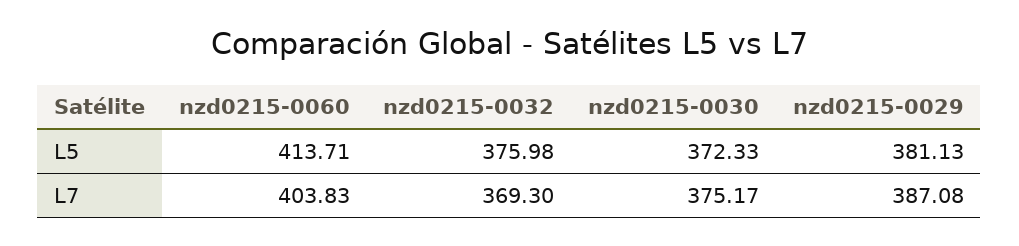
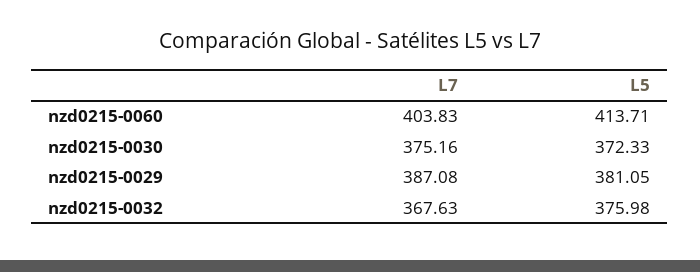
  {
    "nzd0215-0060": {
      "L5": 413.71,
      "L7": 403.83
    },
    "nzd0215-0032": {
      "L5": 375.98,
-     "L7": 369.3
+     "L7": 367.63
    },
    "nzd0215-0030": {
      "L5": 372.33,
-     "L7": 375.17
+     "L7": 375.16
    },
    "nzd0215-0029": {
-     "L5": 381.13,
+     "L5": 381.05,
      "L7": 387.08
    }
  }

